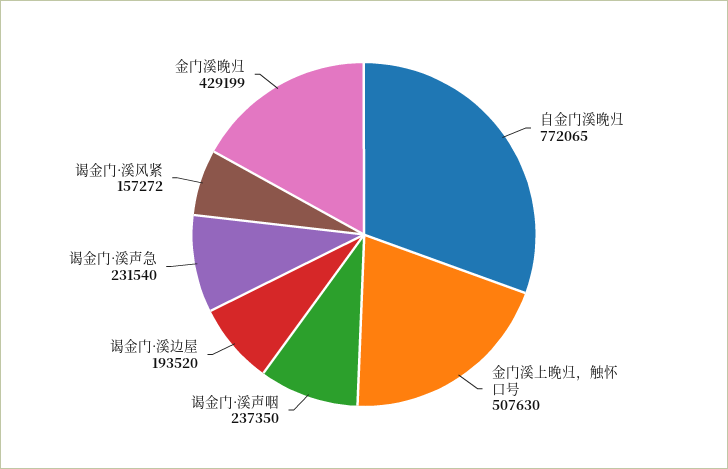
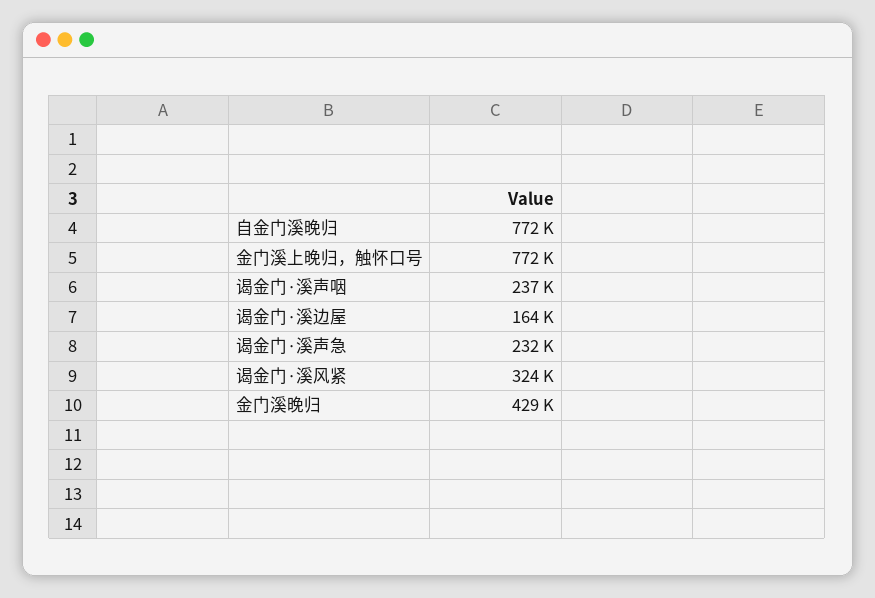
  {
    "自金门溪晚归": 772065,
-   "金门溪上晚归，触怀口号": 507630,
+   "金门溪上晚归，触怀口号": 772000,
    "谒金门·溪声咽": 237350,
-   "谒金门·溪边屋": 193520,
+   "谒金门·溪边屋": 164000,
    "谒金门·溪声急": 231540,
-   "谒金门·溪风紧": 157272,
+   "谒金门·溪风紧": 324000,
    "金门溪晚归": 429199
  }

